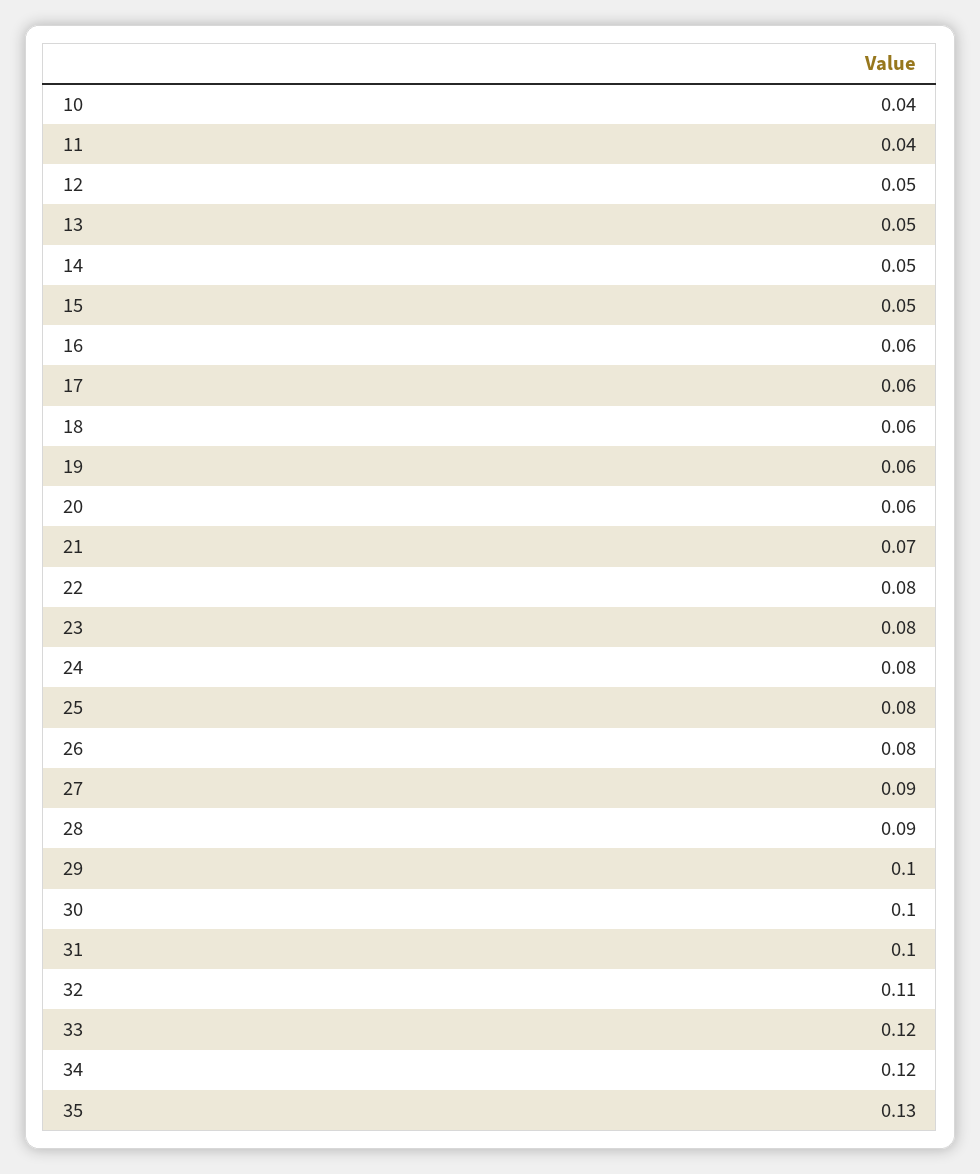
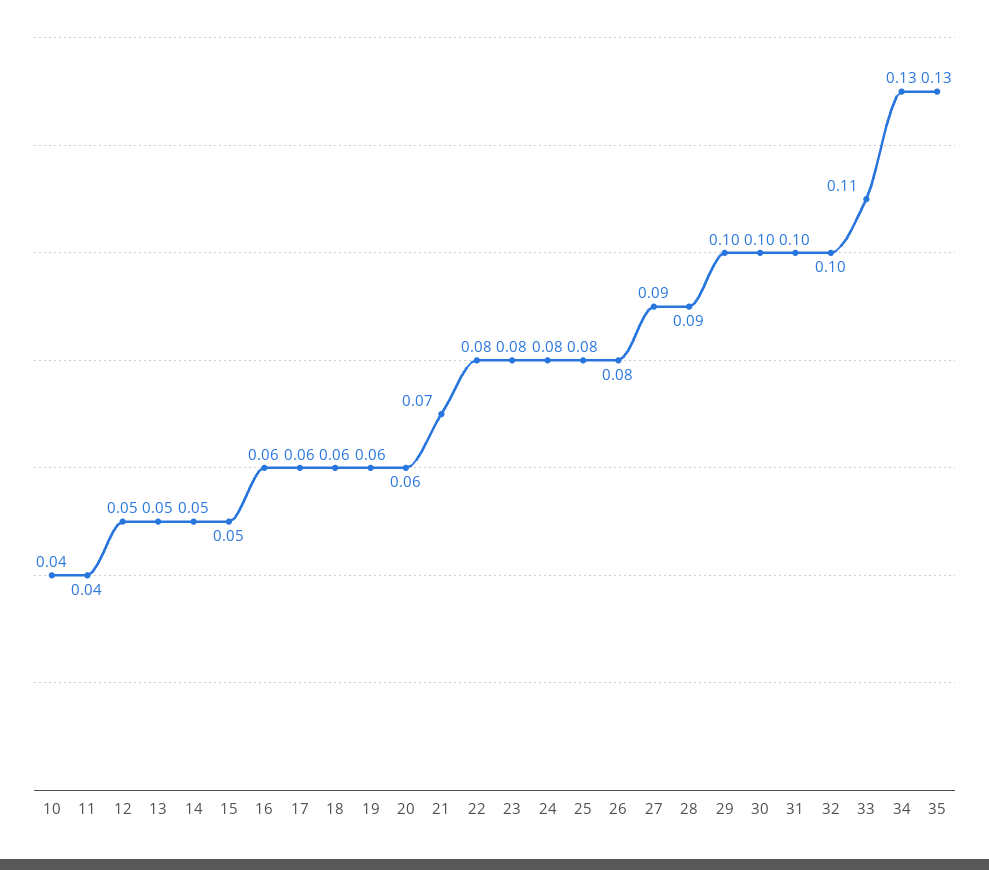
  {
    "10": 0.04,
    "11": 0.04,
    "12": 0.05,
    "13": 0.05,
    "14": 0.05,
    "15": 0.05,
    "16": 0.06,
    "17": 0.06,
    "18": 0.06,
    "19": 0.06,
    "20": 0.06,
    "21": 0.07,
    "22": 0.08,
    "23": 0.08,
    "24": 0.08,
    "25": 0.08,
    "26": 0.08,
    "27": 0.09,
    "28": 0.09,
    "29": 0.1,
    "30": 0.1,
    "31": 0.1,
-   "32": 0.11,
+   "32": 0.1,
-   "33": 0.12,
+   "33": 0.11,
-   "34": 0.12,
+   "34": 0.13,
    "35": 0.13
  }

